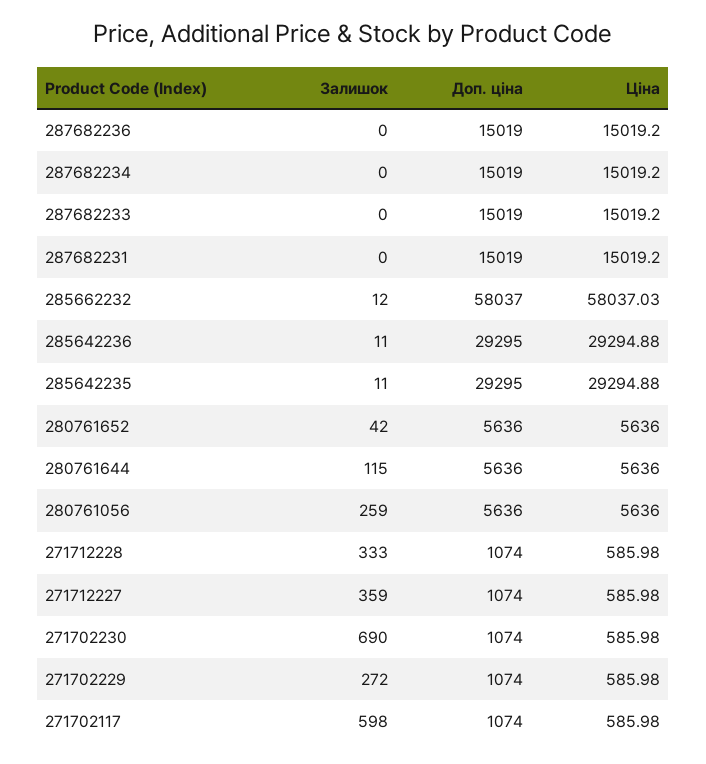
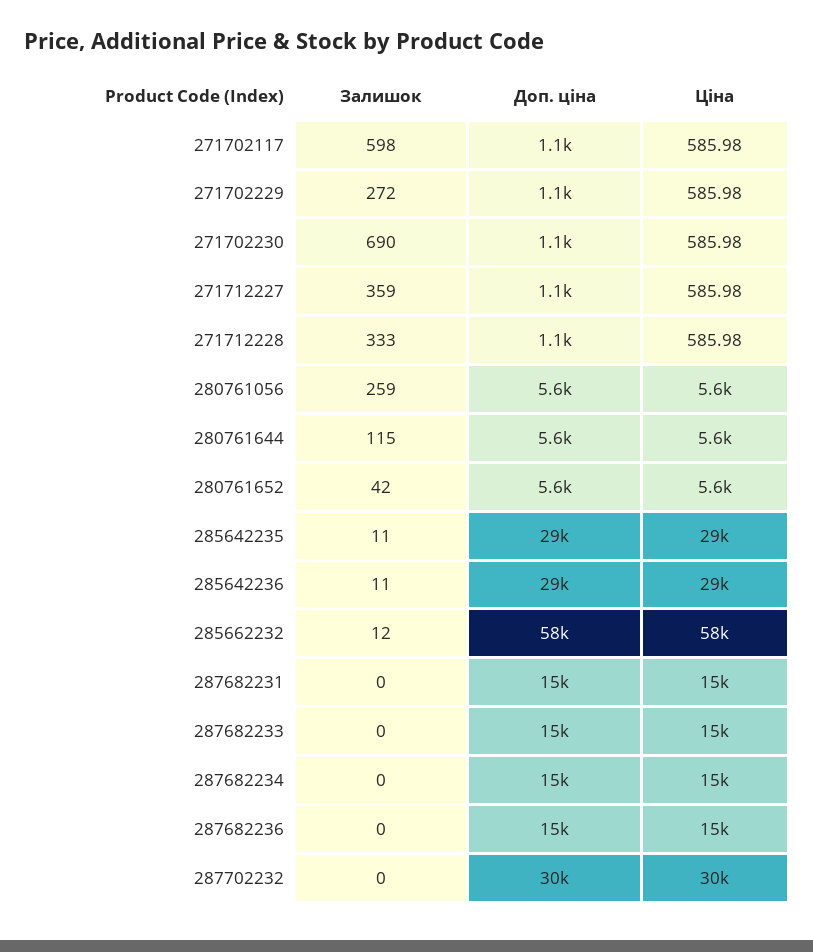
  {
    "Залишок": {
      "287682236": 0,
      "287682234": 0,
      "287682233": 0,
      "287682231": 0,
      "285662232": 12,
      "285642236": 11,
      "285642235": 11,
      "280761652": 42,
      "280761644": 115,
      "280761056": 259,
      "271712228": 333,
      "271712227": 359,
      "271702230": 690,
      "271702229": 272,
-     "271702117": 598
+     "271702117": 598,
+     "287702232": 0
    },
    "Доп. ціна": {
      "287682236": 15019,
      "287682234": 15019,
      "287682233": 15019,
      "287682231": 15019,
      "285662232": 58037,
      "285642236": 29295,
      "285642235": 29295,
      "280761652": 5636,
      "280761644": 5636,
      "280761056": 5636,
      "271712228": 1074,
      "271712227": 1074,
      "271702230": 1074,
      "271702229": 1074,
-     "271702117": 1074
+     "271702117": 1074,
+     "287702232": 30000
    },
    "Ціна": {
      "287682236": 15019.2,
      "287682234": 15019.2,
      "287682233": 15019.2,
      "287682231": 15019.2,
      "285662232": 58037.03,
      "285642236": 29294.88,
      "285642235": 29294.88,
      "280761652": 5636,
      "280761644": 5636,
      "280761056": 5636,
      "271712228": 585.98,
      "271712227": 585.98,
      "271702230": 585.98,
      "271702229": 585.98,
-     "271702117": 585.98
+     "271702117": 585.98,
+     "287702232": 30000
    }
  }

